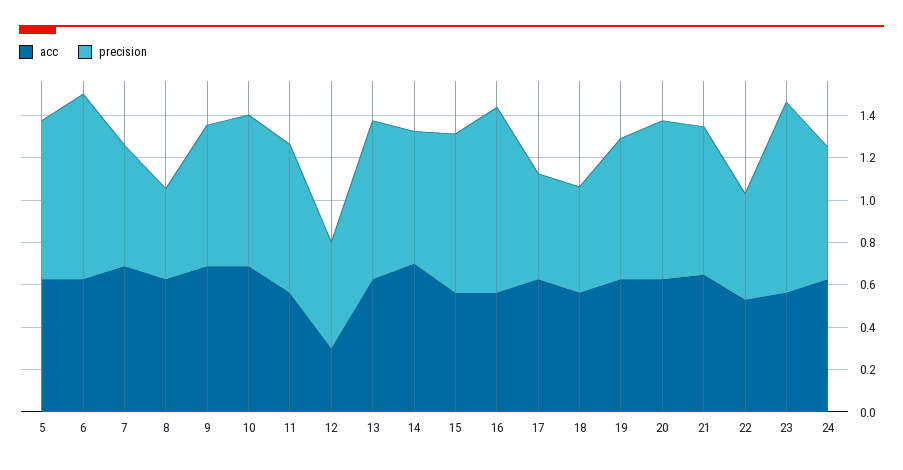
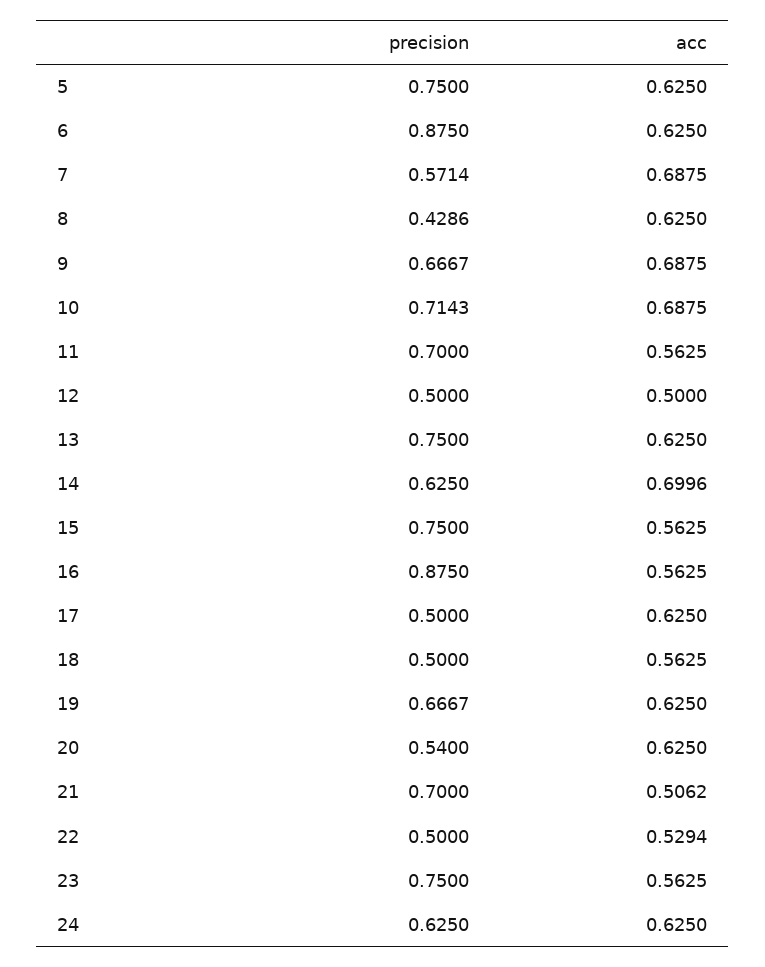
  {
    "acc": {
      "5": 0.625,
      "6": 0.625,
      "7": 0.6875,
      "8": 0.625,
      "9": 0.6875,
      "10": 0.6875,
      "11": 0.5625,
-     "12": 0.3,
+     "12": 0.5,
      "13": 0.625,
      "14": 0.6996,
      "15": 0.5625,
      "16": 0.5625,
      "17": 0.625,
      "18": 0.5625,
      "19": 0.625,
      "20": 0.625,
-     "21": 0.65,
+     "21": 0.5062,
      "22": 0.5294,
      "23": 0.5625,
      "24": 0.625
    },
    "precision": {
      "5": 0.75,
      "6": 0.875,
      "7": 0.5714,
      "8": 0.4286,
      "9": 0.6667,
      "10": 0.7143,
      "11": 0.7,
      "12": 0.5,
      "13": 0.75,
      "14": 0.625,
      "15": 0.75,
      "16": 0.875,
      "17": 0.5,
      "18": 0.5,
      "19": 0.6667,
-     "20": 0.75,
+     "20": 0.54,
      "21": 0.7,
      "22": 0.5,
-     "23": 0.9,
+     "23": 0.75,
      "24": 0.625
    }
  }

